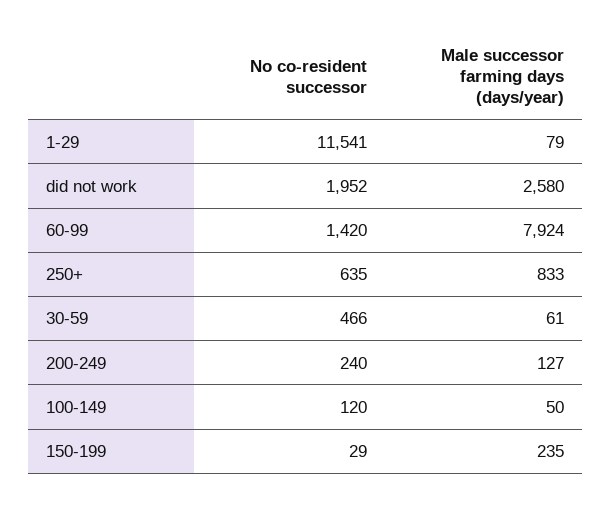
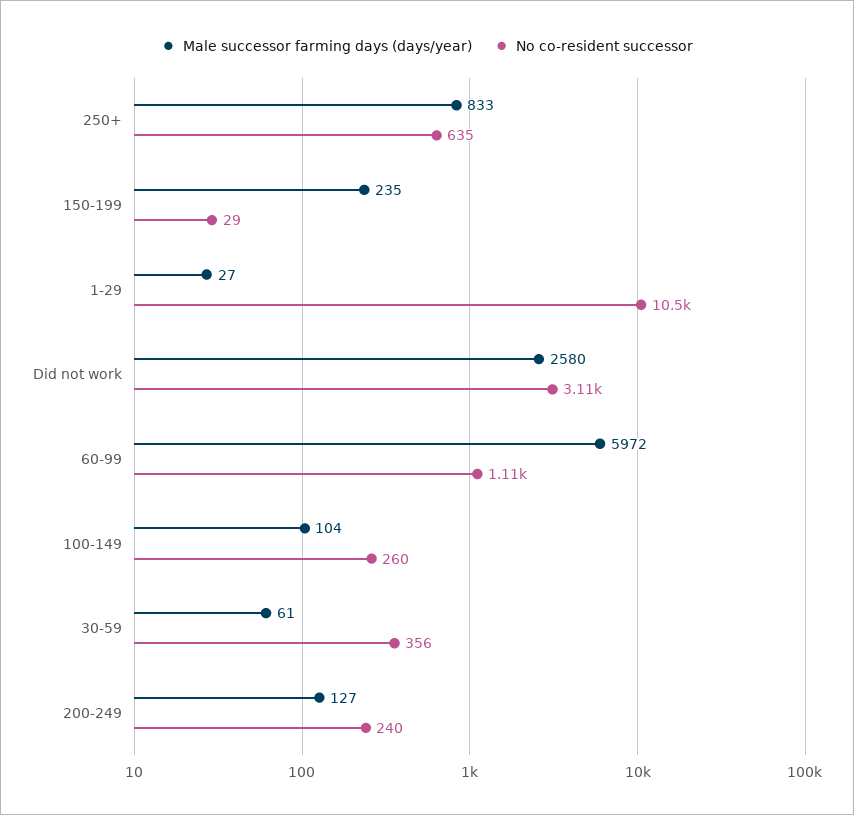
  {
    "No co-resident successor": {
-     "1-29": 11541,
+     "1-29": 10500,
-     "did not work": 1952,
+     "did not work": 3110,
-     "60-99": 1420,
+     "60-99": 1110,
      "250+": 635,
-     "30-59": 466,
+     "30-59": 356,
      "200-249": 240,
-     "100-149": 120,
+     "100-149": 260,
      "150-199": 29
    },
    "Male successor farming days (days/year)": {
-     "1-29": 79,
+     "1-29": 27,
      "did not work": 2580,
-     "60-99": 7924,
+     "60-99": 5972,
      "250+": 833,
      "30-59": 61,
      "200-249": 127,
-     "100-149": 50,
+     "100-149": 104,
      "150-199": 235
    }
  }

